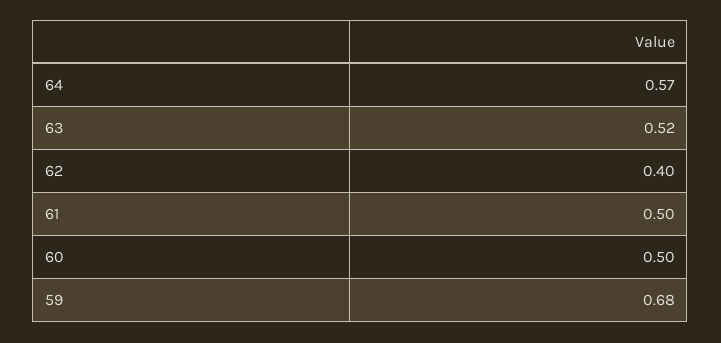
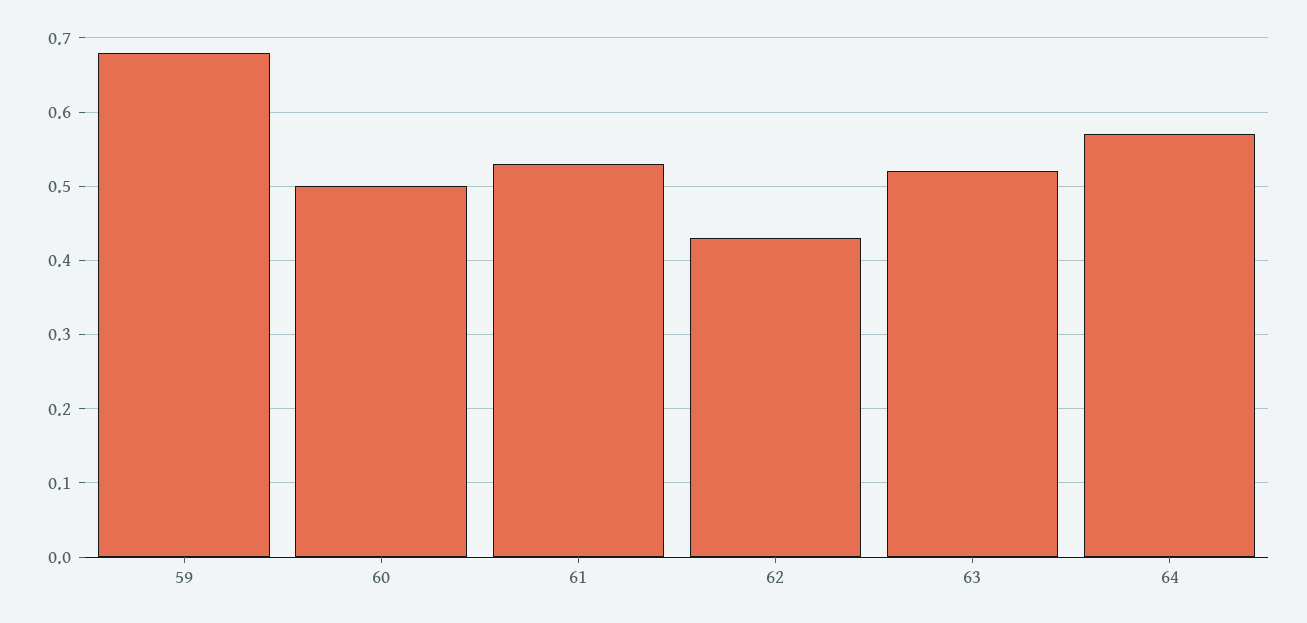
  {
    "64": 0.57,
    "63": 0.52,
-   "62": 0.4,
+   "62": 0.43,
-   "61": 0.5,
+   "61": 0.53,
    "60": 0.5,
    "59": 0.68
  }

